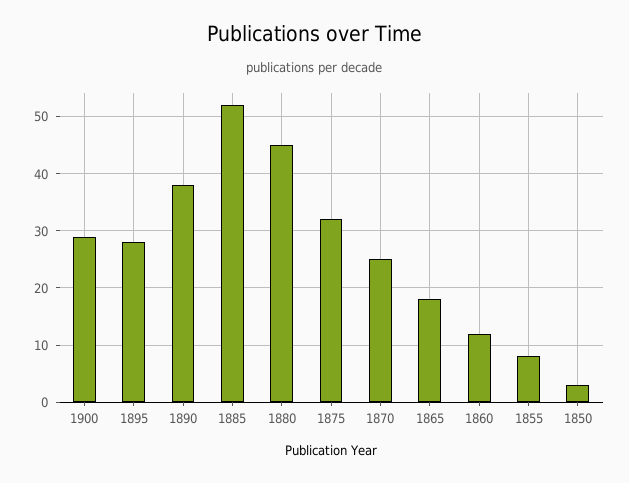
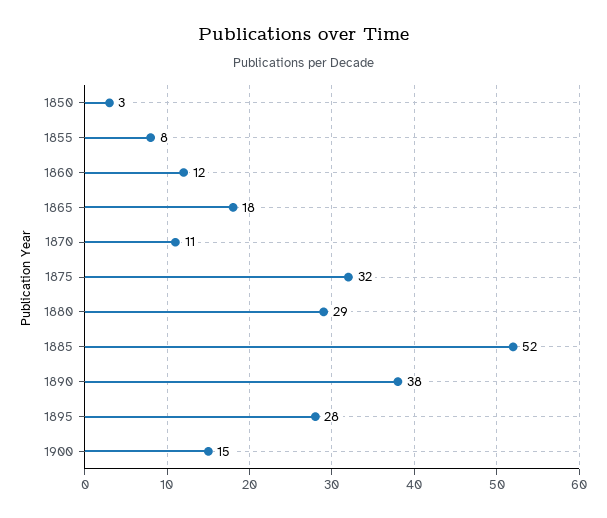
  {
-   "1900": 30,
+   "1900": 15,
    "1895": 28,
    "1890": 38,
    "1885": 52,
-   "1880": 45,
+   "1880": 29,
    "1875": 32,
-   "1870": 25,
+   "1870": 11,
    "1865": 18,
    "1860": 12,
    "1855": 8,
    "1850": 3
  }

